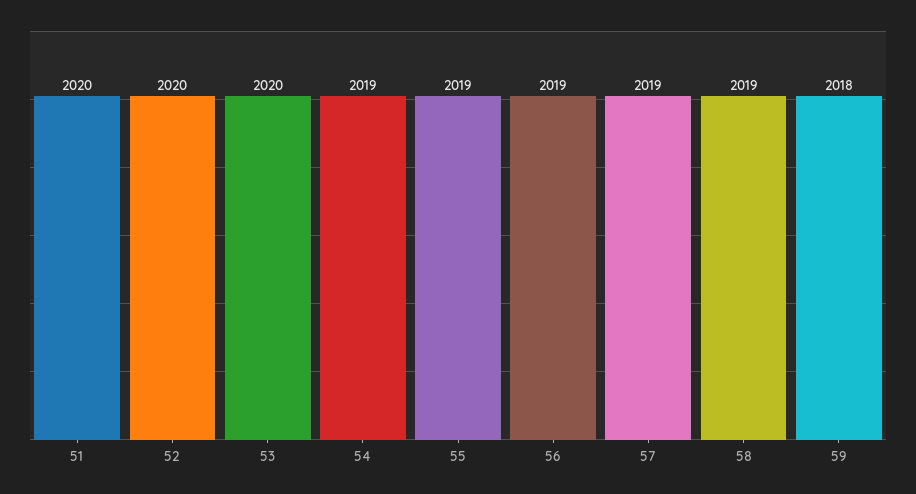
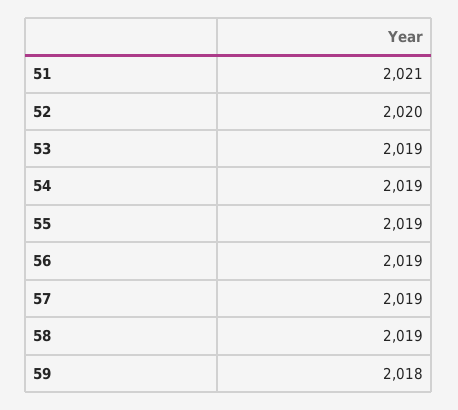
  {
-   "51": 2020,
+   "51": 2021,
    "52": 2020,
-   "53": 2020,
+   "53": 2019,
    "54": 2019,
    "55": 2019,
    "56": 2019,
    "57": 2019,
    "58": 2019,
    "59": 2018
  }

